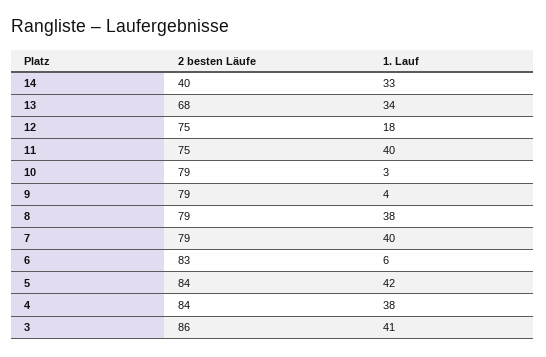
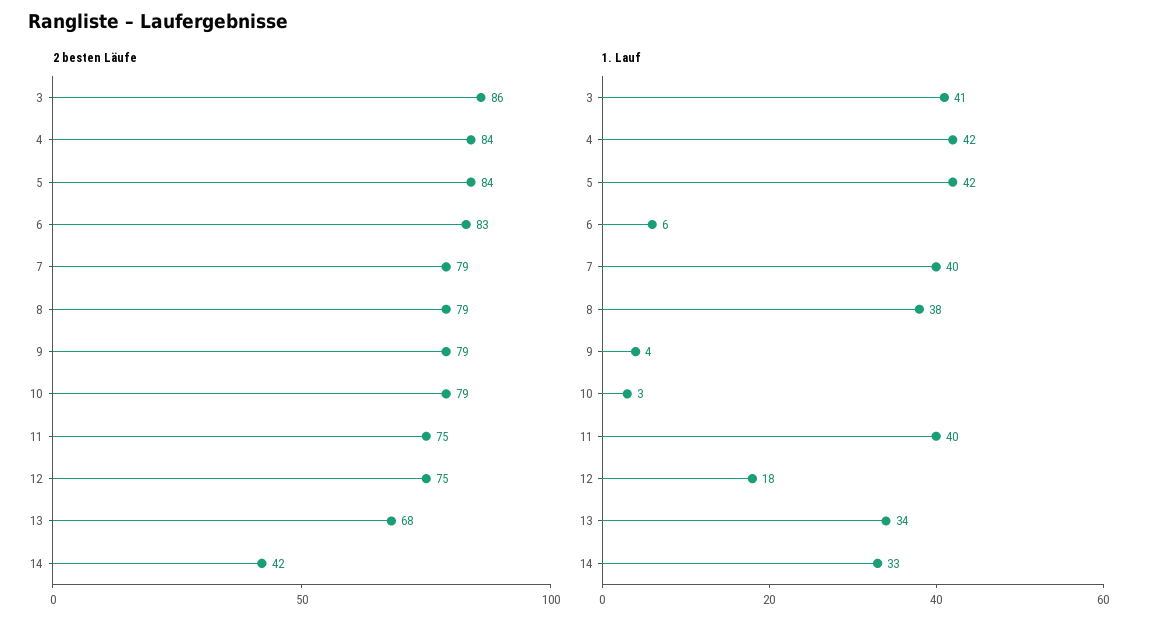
  {
    "2 besten Läufe": {
-     "14": 40,
+     "14": 42,
      "13": 68,
      "12": 75,
      "11": 75,
      "10": 79,
      "9": 79,
      "8": 79,
      "7": 79,
      "6": 83,
      "5": 84,
      "4": 84,
      "3": 86
    },
    "1. Lauf": {
      "14": 33,
      "13": 34,
      "12": 18,
      "11": 40,
      "10": 3,
      "9": 4,
      "8": 38,
      "7": 40,
      "6": 6,
      "5": 42,
-     "4": 38,
+     "4": 42,
      "3": 41
    }
  }

